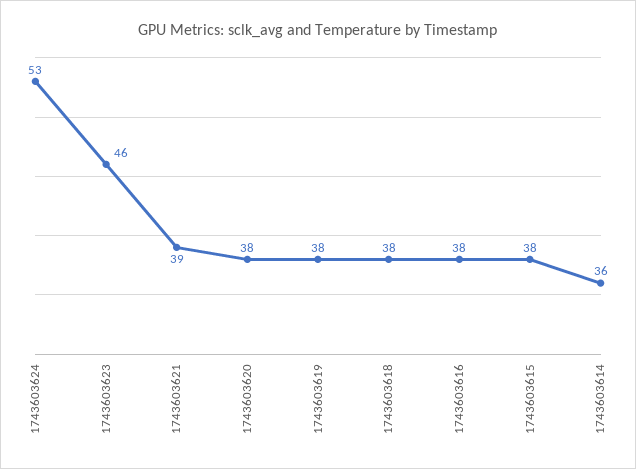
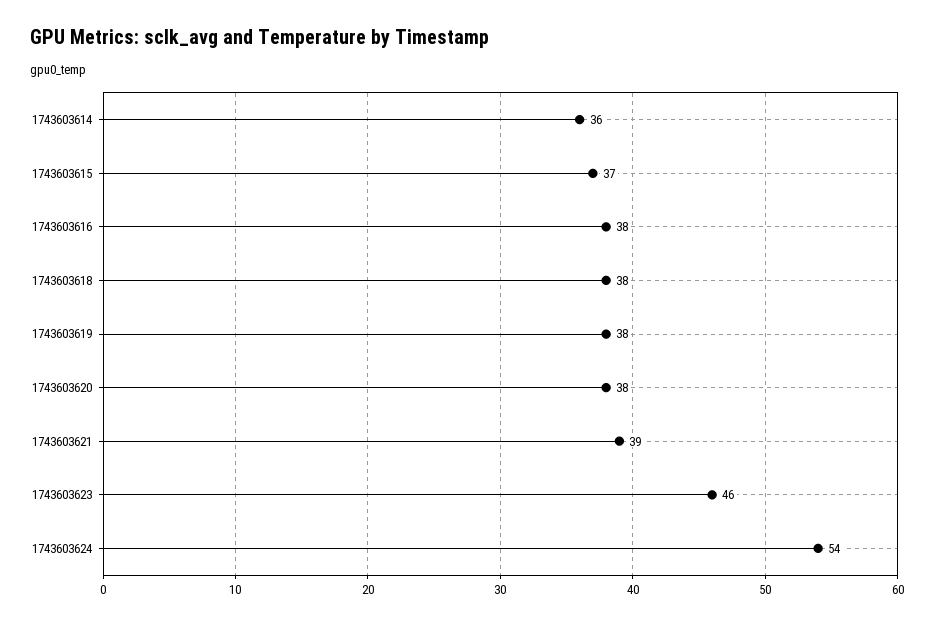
  {
-   "1743603624": 53,
+   "1743603624": 54,
    "1743603623": 46,
    "1743603621": 39,
    "1743603620": 38,
    "1743603619": 38,
    "1743603618": 38,
    "1743603616": 38,
-   "1743603615": 38,
+   "1743603615": 37,
    "1743603614": 36
  }

